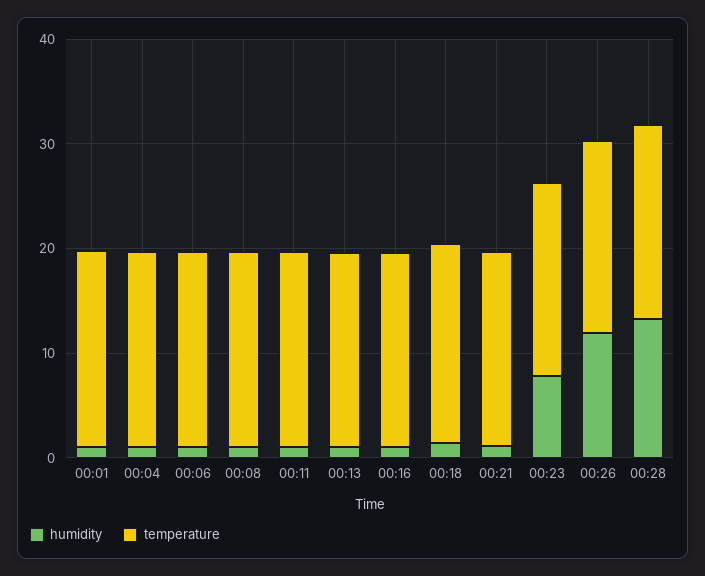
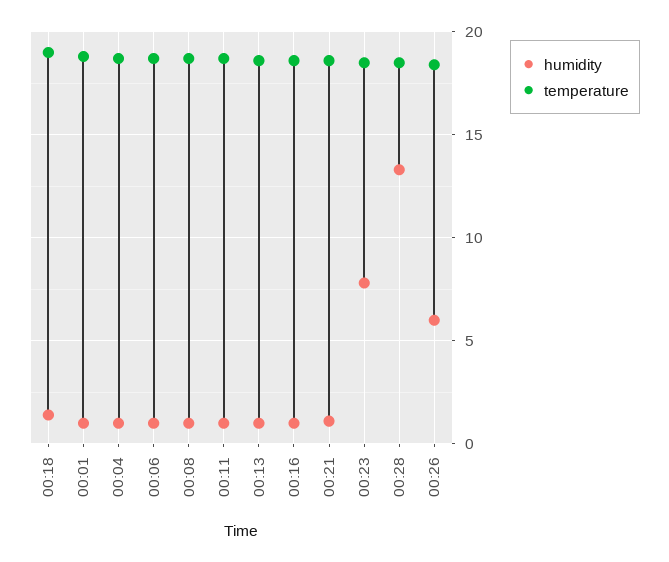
  {
    "humidity": {
      "00:01": 1,
      "00:04": 1,
      "00:06": 1,
      "00:08": 1,
      "00:11": 1,
      "00:13": 1,
      "00:16": 1,
      "00:18": 1.5,
      "00:21": 1,
      "00:23": 8,
-     "00:26": 12,
+     "00:26": 6,
      "00:28": 13.5
    },
    "temperature": {
      "00:01": 19,
      "00:04": 18.5,
      "00:06": 18.5,
      "00:08": 18.5,
      "00:11": 18.5,
      "00:13": 18.5,
      "00:16": 18.5,
      "00:18": 19,
      "00:21": 18.5,
      "00:23": 18.5,
      "00:26": 18.5,
      "00:28": 18.5
    }
  }

